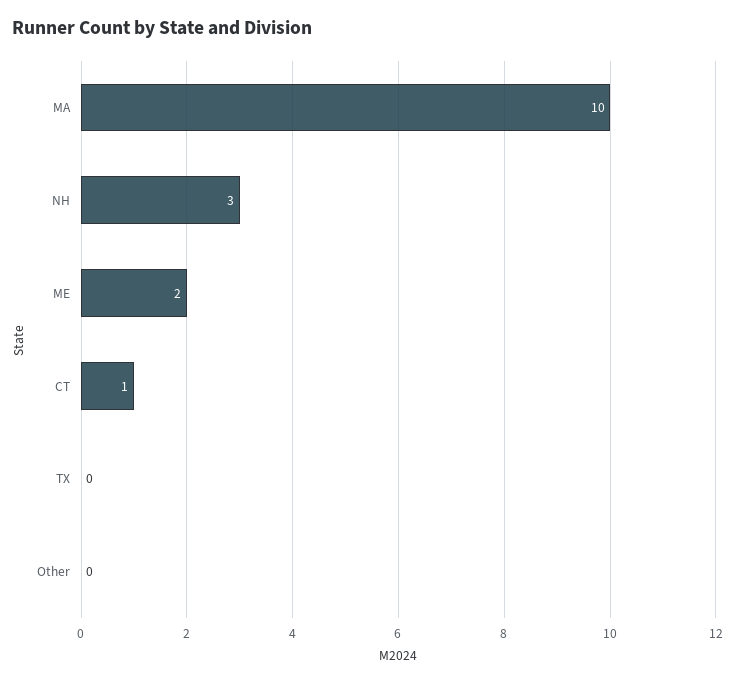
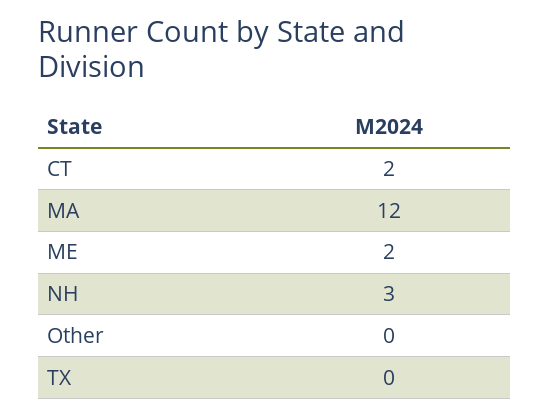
  {
-   "MA": 10,
+   "MA": 12,
    "NH": 3,
    "ME": 2,
-   "CT": 1,
+   "CT": 2,
    "TX": 0,
    "Other": 0
  }

